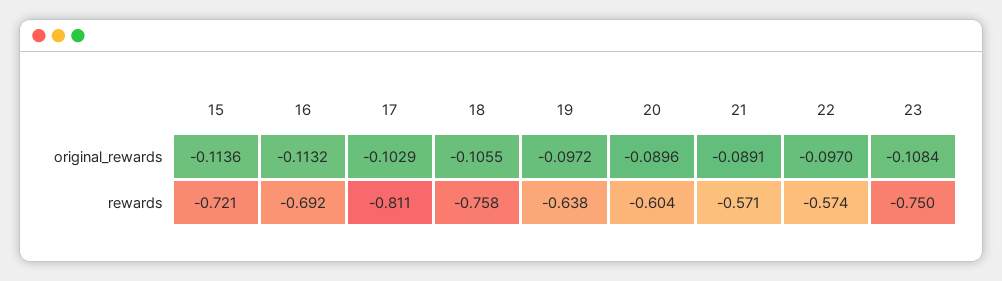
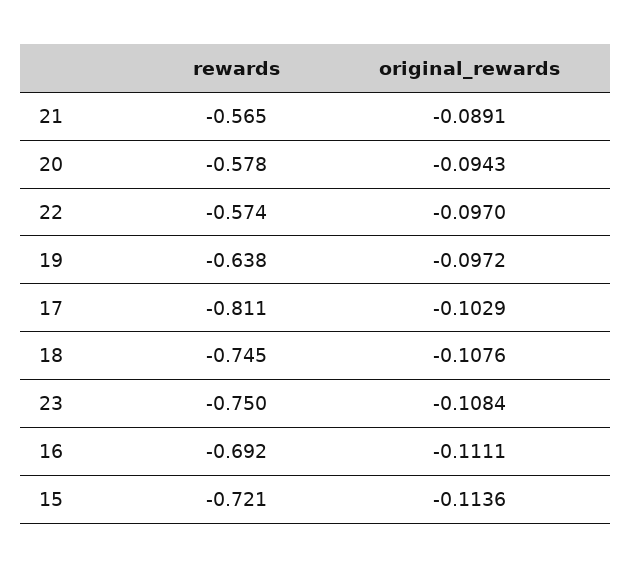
  {
    "15": {
      "original_rewards": -0.1136,
      "rewards": -0.721
    },
    "16": {
-     "original_rewards": -0.1132,
+     "original_rewards": -0.1111,
      "rewards": -0.692
    },
    "17": {
      "original_rewards": -0.1029,
      "rewards": -0.811
    },
    "18": {
-     "original_rewards": -0.1055,
+     "original_rewards": -0.1076,
-     "rewards": -0.758
+     "rewards": -0.745
    },
    "19": {
      "original_rewards": -0.0972,
      "rewards": -0.638
    },
    "20": {
-     "original_rewards": -0.0896,
+     "original_rewards": -0.0943,
-     "rewards": -0.604
+     "rewards": -0.578
    },
    "21": {
      "original_rewards": -0.0891,
-     "rewards": -0.571
+     "rewards": -0.565
    },
    "22": {
      "original_rewards": -0.097,
      "rewards": -0.574
    },
    "23": {
      "original_rewards": -0.1084,
      "rewards": -0.75
    }
  }

